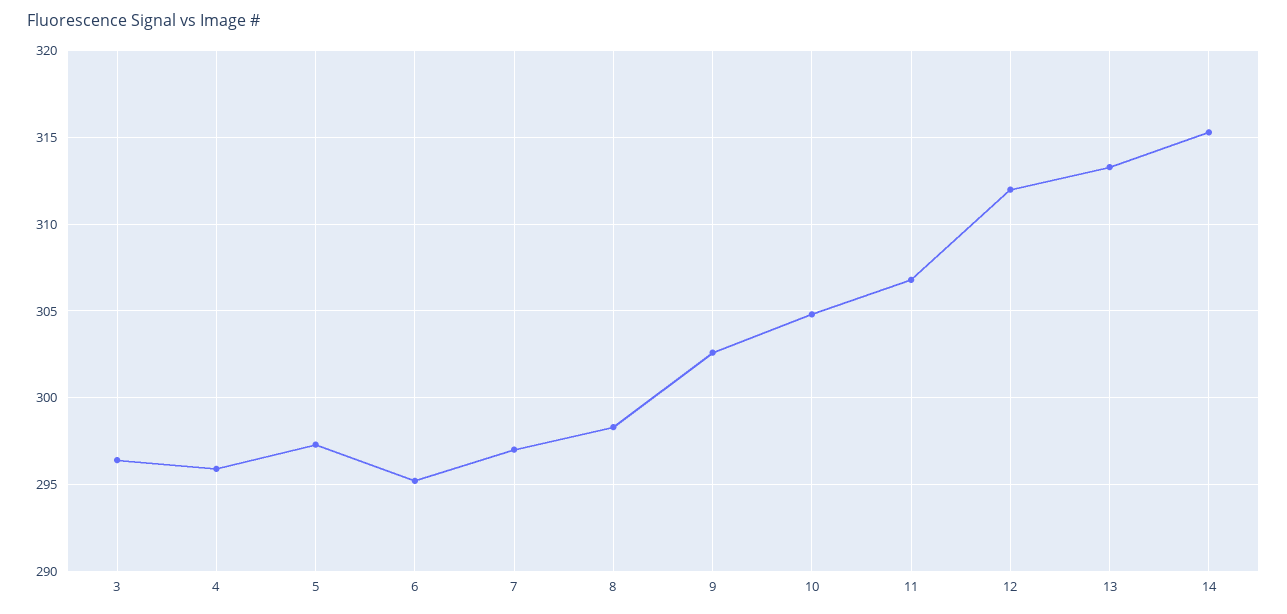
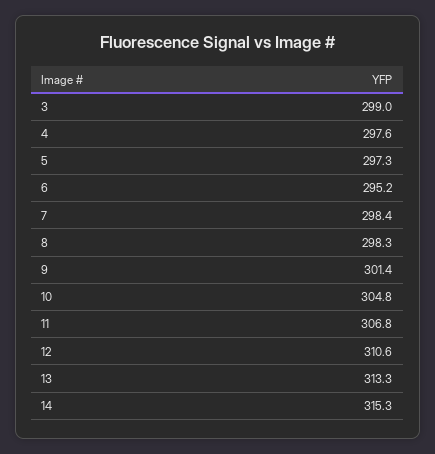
  {
-   "3": 296.5,
+   "3": 299,
-   "4": 296,
+   "4": 297.6,
    "5": 297.3,
    "6": 295.2,
-   "7": 297,
+   "7": 298.4,
    "8": 298.3,
-   "9": 302.5,
+   "9": 301.4,
    "10": 304.8,
    "11": 306.8,
-   "12": 312,
+   "12": 310.6,
    "13": 313.3,
    "14": 315.3
  }

